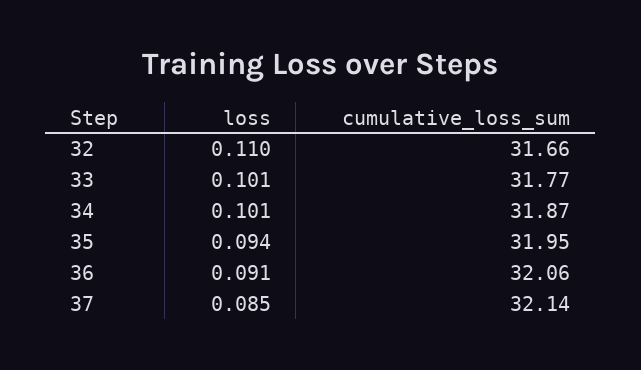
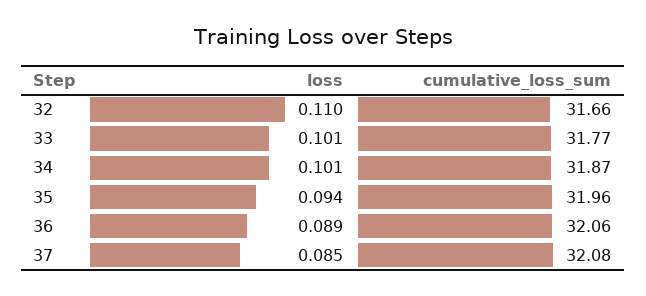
  {
    "loss": {
      "32": 0.11,
      "33": 0.101,
      "34": 0.101,
      "35": 0.094,
-     "36": 0.091,
+     "36": 0.089,
      "37": 0.085
    },
    "cumulative_loss_sum": {
      "32": 31.66,
      "33": 31.77,
      "34": 31.87,
-     "35": 31.95,
+     "35": 31.96,
      "36": 32.06,
-     "37": 32.14
+     "37": 32.08
    }
  }

